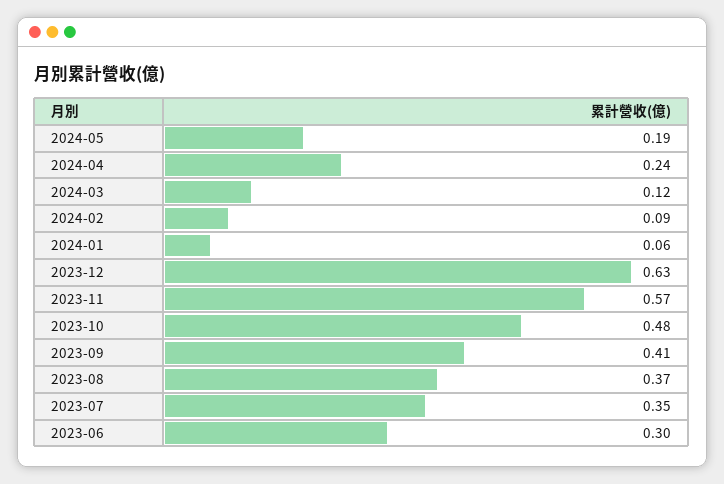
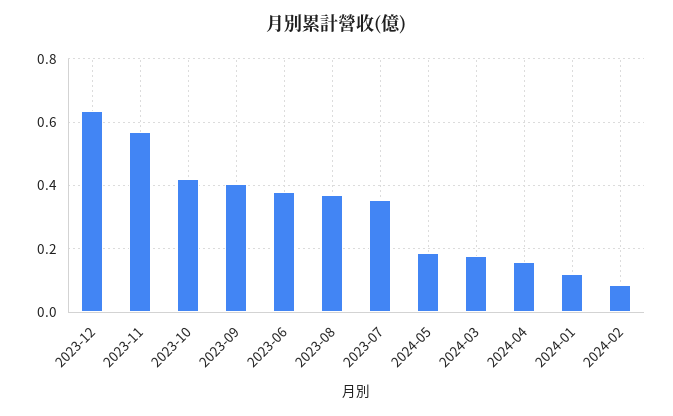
  {
    "2024-05": 0.19,
-   "2024-04": 0.24,
+   "2024-04": 0.16,
-   "2024-03": 0.12,
+   "2024-03": 0.18,
    "2024-02": 0.09,
-   "2024-01": 0.06,
+   "2024-01": 0.12,
    "2023-12": 0.63,
    "2023-11": 0.57,
-   "2023-10": 0.48,
+   "2023-10": 0.42,
    "2023-09": 0.41,
    "2023-08": 0.37,
    "2023-07": 0.35,
-   "2023-06": 0.3
+   "2023-06": 0.38
  }

